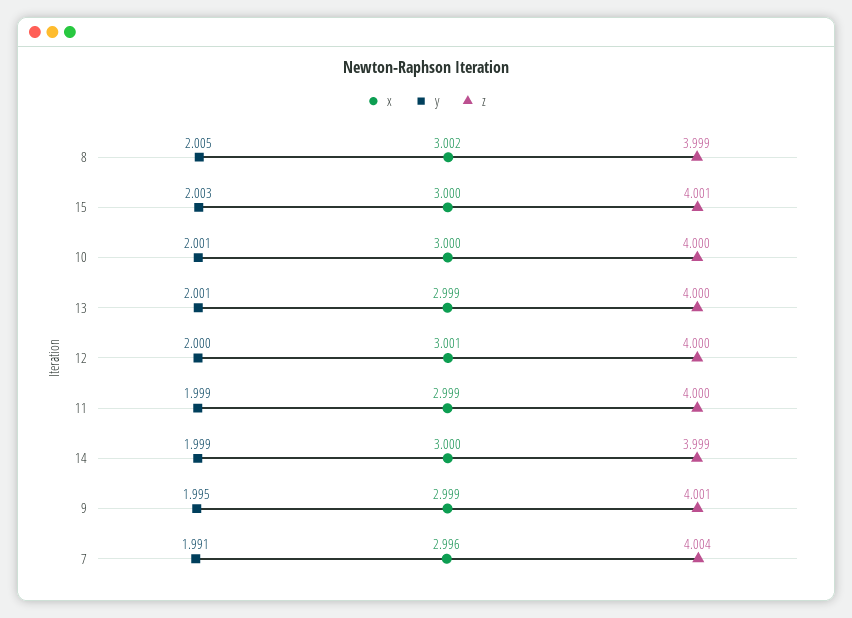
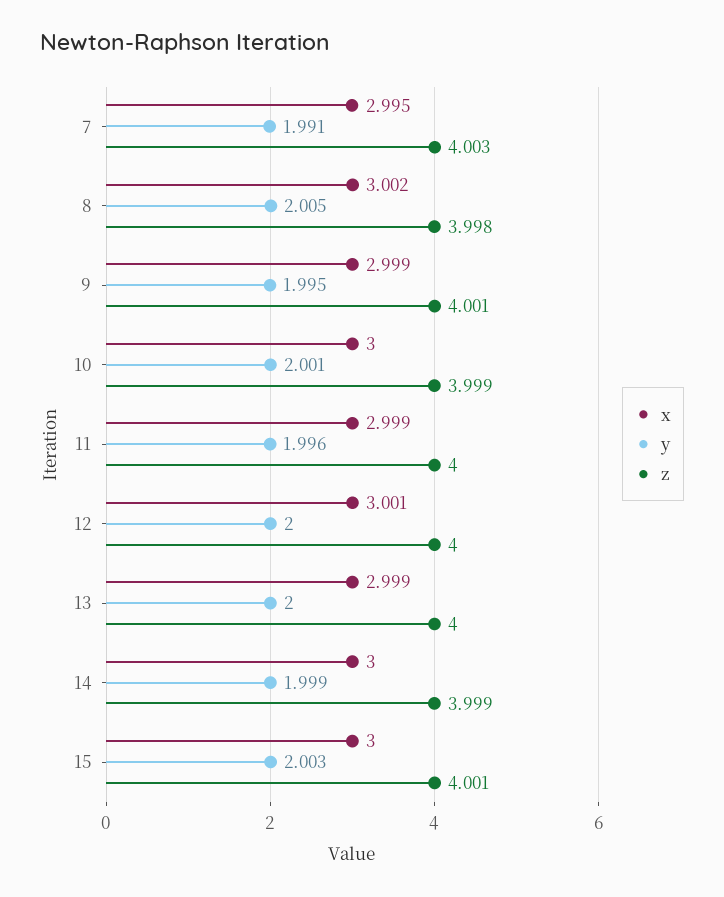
  {
    "x": {
      "8": 3.002,
      "15": 3,
      "10": 3,
      "13": 2.999,
      "12": 3.001,
      "11": 2.999,
      "14": 3,
      "9": 2.999,
-     "7": 2.996
+     "7": 2.995
    },
    "y": {
      "8": 2.005,
      "15": 2.003,
      "10": 2.001,
-     "13": 2.001,
+     "13": 2,
      "12": 2,
-     "11": 1.999,
+     "11": 1.996,
      "14": 1.999,
      "9": 1.995,
      "7": 1.991
    },
    "z": {
-     "8": 3.999,
+     "8": 3.998,
      "15": 4.001,
-     "10": 4,
+     "10": 3.999,
      "13": 4,
      "12": 4,
      "11": 4,
      "14": 3.999,
      "9": 4.001,
-     "7": 4.004
+     "7": 4.003
    }
  }

